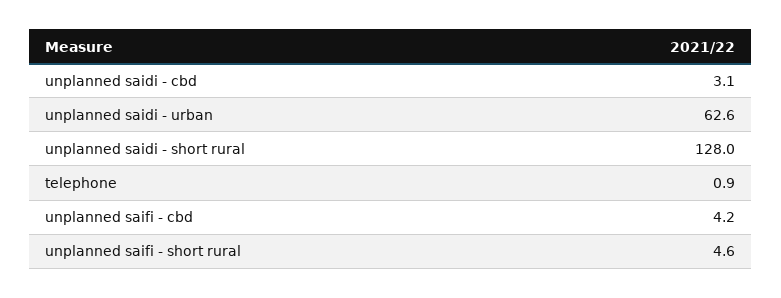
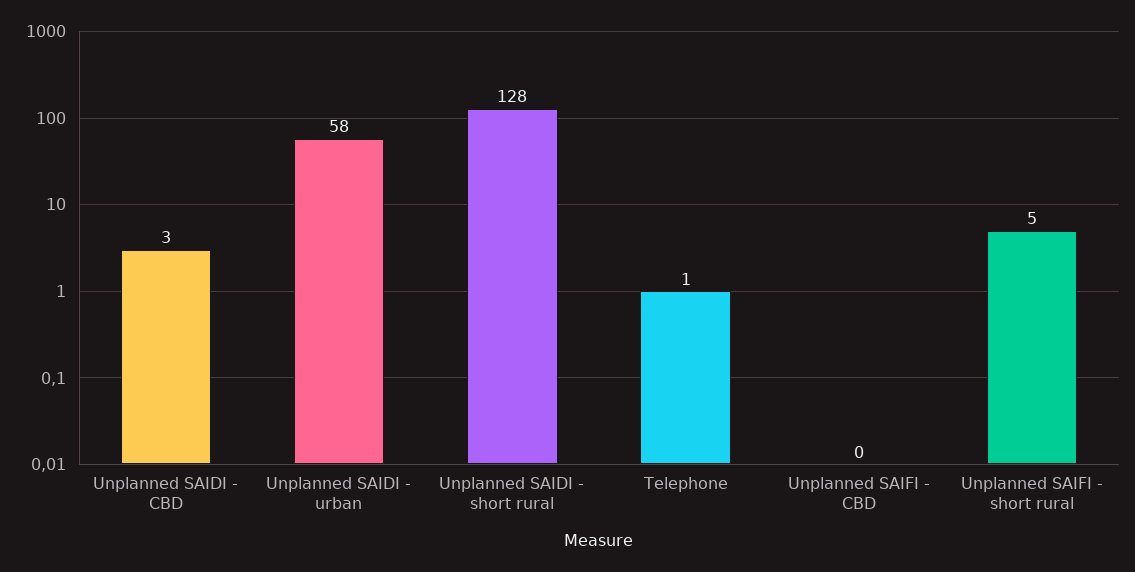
  {
    "unplanned saidi - cbd": 3.1,
-   "unplanned saidi - urban": 62.6,
+   "unplanned saidi - urban": 58,
    "unplanned saidi - short rural": 128,
    "telephone": 0.9,
-   "unplanned saifi - cbd": 4.2,
+   "unplanned saifi - cbd": 0,
    "unplanned saifi - short rural": 4.6
  }

